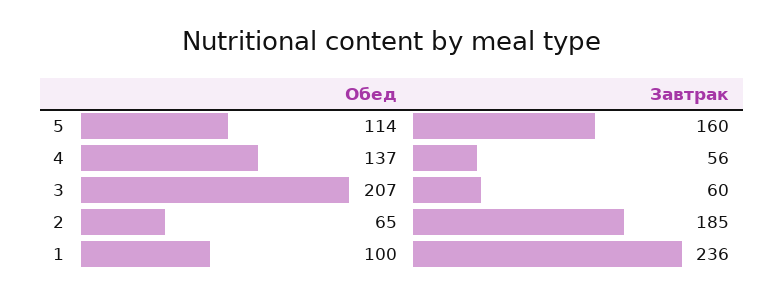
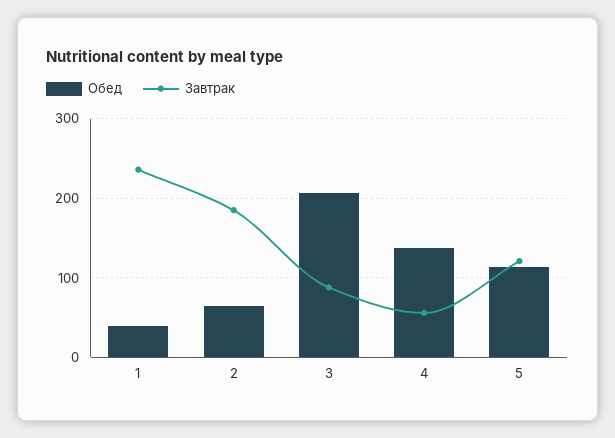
  {
    "Обед": {
      "5": 114,
      "4": 137,
      "3": 207,
      "2": 65,
-     "1": 100
+     "1": 40
    },
    "Завтрак": {
-     "5": 160,
+     "5": 120,
      "4": 56,
-     "3": 60,
+     "3": 90,
      "2": 185,
      "1": 236
    }
  }

